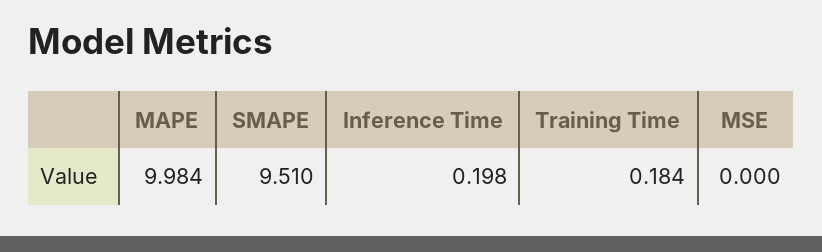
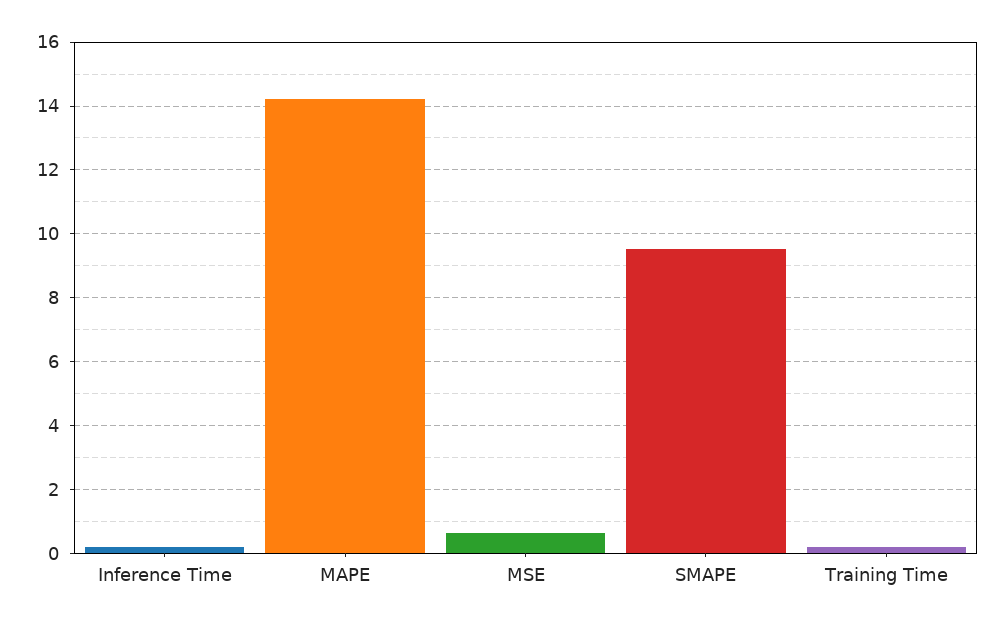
  {
-   "MAPE": 9.984,
+   "MAPE": 14.2,
    "SMAPE": 9.51,
    "Inference Time": 0.198,
    "Training Time": 0.184,
-   "MSE": 0
+   "MSE": 0.6
  }

